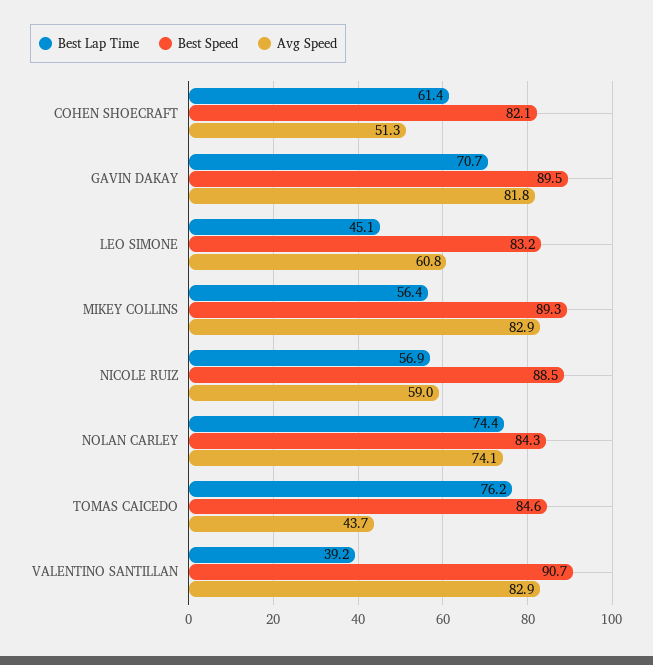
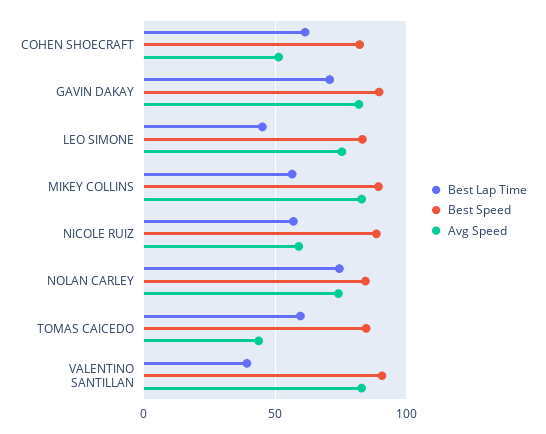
  {
    "Best Lap Time": {
      "COHEN SHOECRAFT": 61.4,
      "GAVIN DAKAY": 70.7,
      "LEO SIMONE": 45.1,
      "MIKEY COLLINS": 56.4,
      "NICOLE RUIZ": 56.9,
      "NOLAN CARLEY": 74.4,
-     "TOMAS CAICEDO": 76.2,
+     "TOMAS CAICEDO": 60,
      "VALENTINO SANTILLAN": 39.2
    },
    "Best Speed": {
      "COHEN SHOECRAFT": 82.1,
      "GAVIN DAKAY": 89.5,
      "LEO SIMONE": 83.2,
      "MIKEY COLLINS": 89.3,
      "NICOLE RUIZ": 88.5,
      "NOLAN CARLEY": 84.3,
      "TOMAS CAICEDO": 84.6,
      "VALENTINO SANTILLAN": 90.7
    },
    "Avg Speed": {
      "COHEN SHOECRAFT": 51.3,
      "GAVIN DAKAY": 81.8,
-     "LEO SIMONE": 60.8,
+     "LEO SIMONE": 75,
      "MIKEY COLLINS": 82.9,
      "NICOLE RUIZ": 59,
      "NOLAN CARLEY": 74.1,
      "TOMAS CAICEDO": 43.7,
      "VALENTINO SANTILLAN": 82.9
    }
  }

